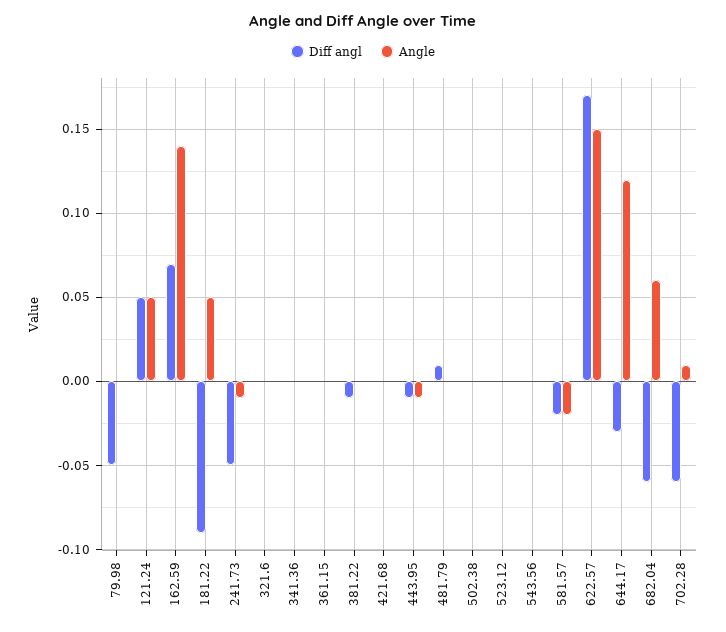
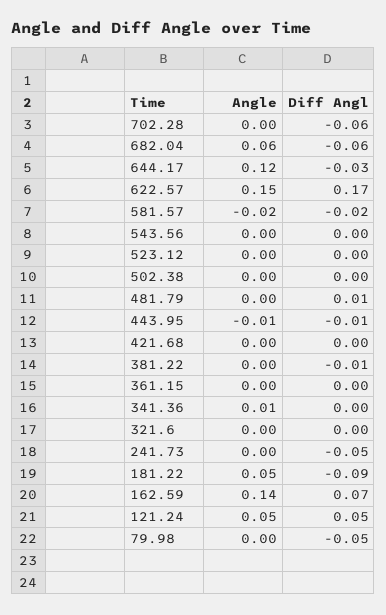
  {
    "Diff angl": {
      "79.98": -0.05,
      "121.24": 0.05,
      "162.59": 0.07,
      "181.22": -0.09,
      "241.73": -0.05,
      "321.6": 0,
      "341.36": 0,
      "361.15": 0,
      "381.22": -0.01,
      "421.68": 0,
      "443.95": -0.01,
      "481.79": 0.01,
      "502.38": 0,
      "523.12": 0,
      "543.56": 0,
      "581.57": -0.02,
      "622.57": 0.17,
      "644.17": -0.03,
      "682.04": -0.06,
      "702.28": -0.06
    },
    "Angle": {
      "79.98": 0,
      "121.24": 0.05,
      "162.59": 0.14,
      "181.22": 0.05,
-     "241.73": -0.01,
+     "241.73": 0,
      "321.6": 0,
-     "341.36": 0,
+     "341.36": 0.01,
      "361.15": 0,
      "381.22": 0,
      "421.68": 0,
      "443.95": -0.01,
      "481.79": 0,
      "502.38": 0,
      "523.12": 0,
      "543.56": 0,
      "581.57": -0.02,
      "622.57": 0.15,
      "644.17": 0.12,
      "682.04": 0.06,
-     "702.28": 0.01
+     "702.28": 0
    }
  }

